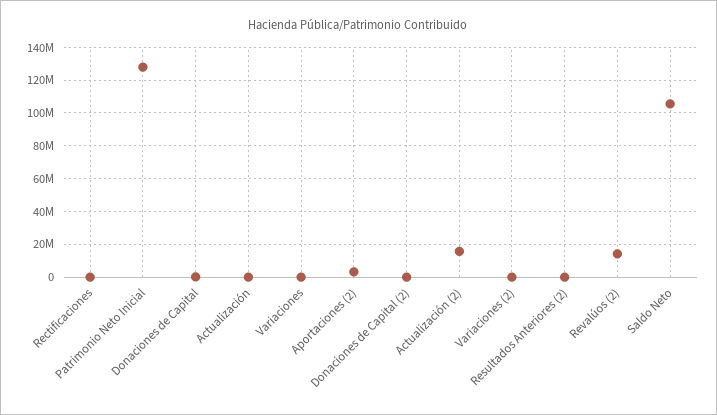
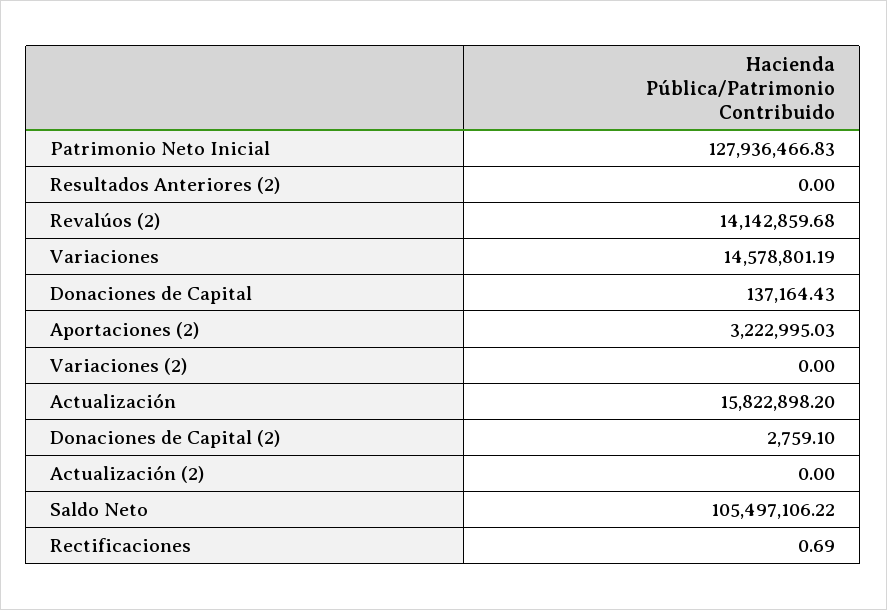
  {
    "Rectificaciones": 0.69,
    "Patrimonio Neto Inicial": 127936466.83,
    "Donaciones de Capital": 137164.43,
-   "Actualización": 0,
+   "Actualización": 15822898.2,
-   "Variaciones": 0,
+   "Variaciones": 14578801.19,
    "Aportaciones (2)": 3222995.03,
    "Donaciones de Capital (2)": 2759.1,
-   "Actualización (2)": 15000000,
+   "Actualización (2)": 0,
    "Variaciones (2)": 0,
    "Resultados Anteriores (2)": 0,
    "Revalúos (2)": 14142859.68,
    "Saldo Neto": 105497106.22
  }

